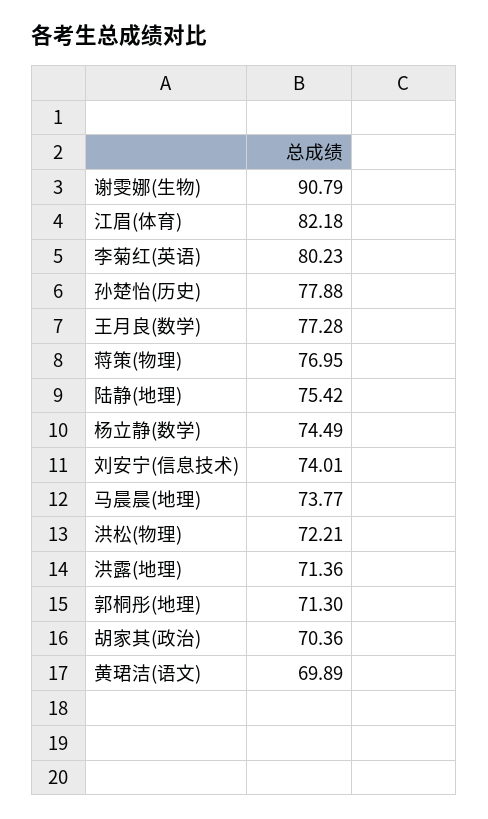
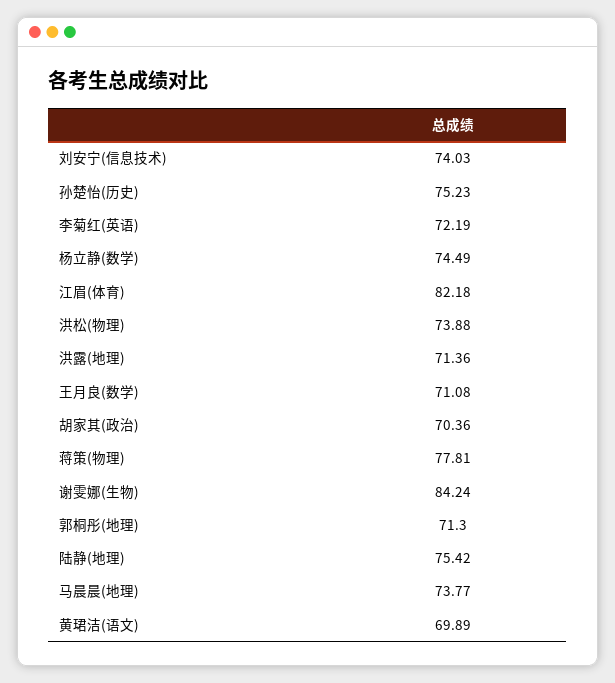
  {
-   "谢雯娜(生物)": 90.79,
+   "谢雯娜(生物)": 84.24,
    "江眉(体育)": 82.18,
-   "李菊红(英语)": 80.23,
+   "李菊红(英语)": 72.19,
-   "孙楚怡(历史)": 77.88,
+   "孙楚怡(历史)": 75.23,
-   "王月良(数学)": 77.28,
+   "王月良(数学)": 71.08,
-   "蒋策(物理)": 76.95,
+   "蒋策(物理)": 77.81,
    "陆静(地理)": 75.42,
    "杨立静(数学)": 74.49,
-   "刘安宁(信息技术)": 74.01,
+   "刘安宁(信息技术)": 74.03,
    "马晨晨(地理)": 73.77,
-   "洪松(物理)": 72.21,
+   "洪松(物理)": 73.88,
    "洪露(地理)": 71.36,
    "郭桐彤(地理)": 71.3,
    "胡家其(政治)": 70.36,
    "黄珺洁(语文)": 69.89
  }

